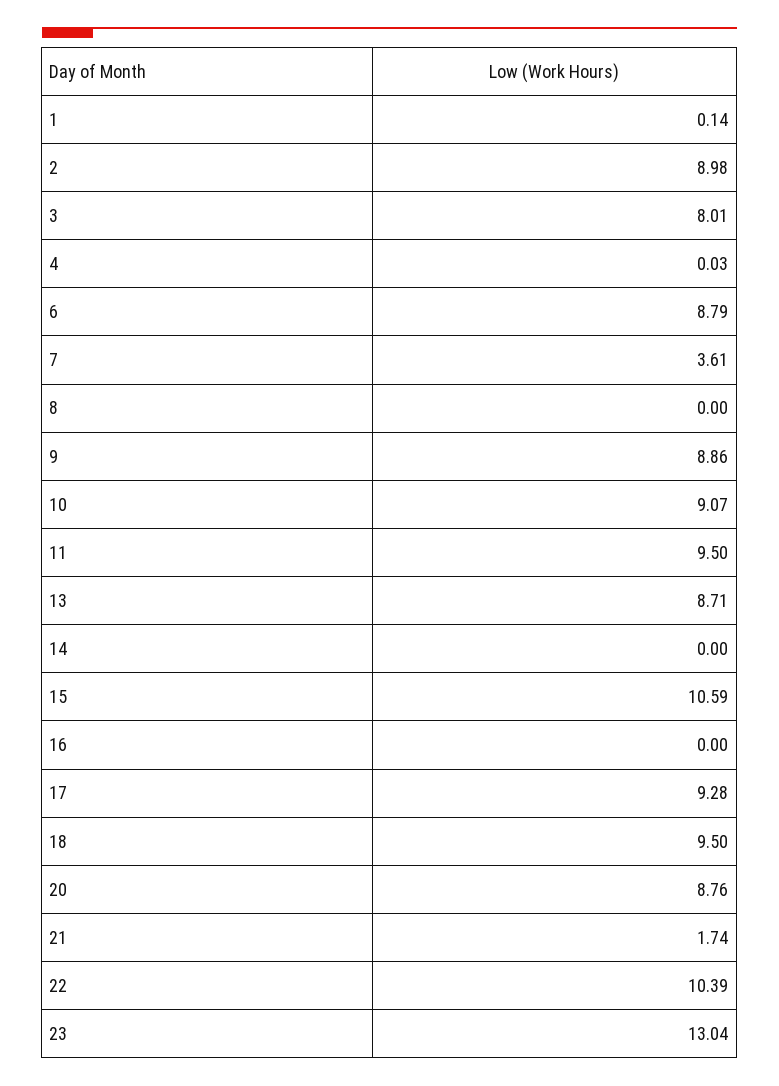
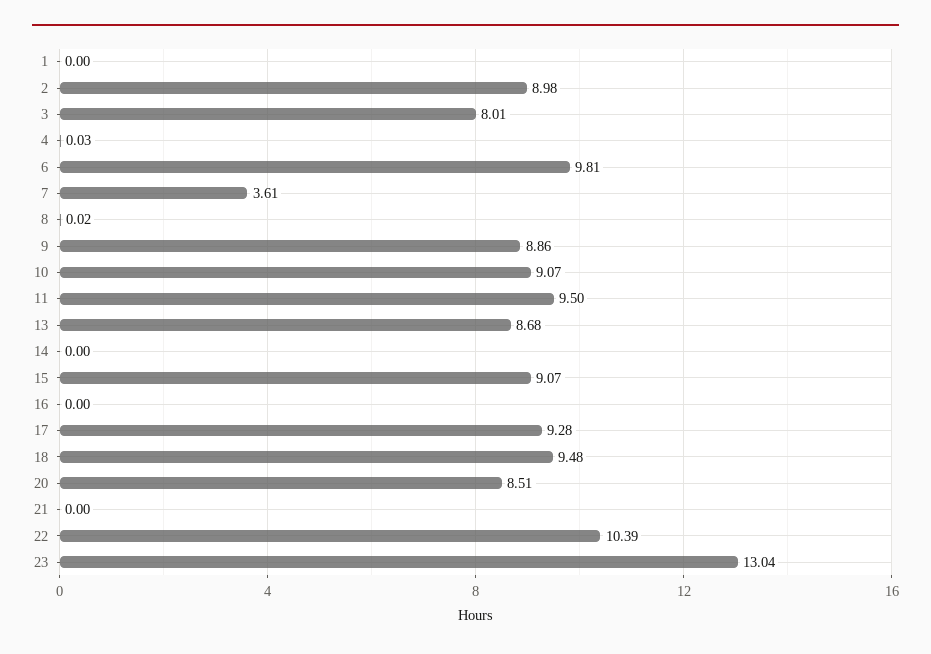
  {
-   "1": 0.14,
+   "1": 0,
    "2": 8.98,
    "3": 8.01,
    "4": 0.03,
-   "6": 8.79,
+   "6": 9.81,
    "7": 3.61,
-   "8": 0,
+   "8": 0.02,
    "9": 8.86,
    "10": 9.07,
    "11": 9.5,
-   "13": 8.71,
+   "13": 8.68,
    "14": 0,
-   "15": 10.59,
+   "15": 9.07,
    "16": 0,
    "17": 9.28,
-   "18": 9.5,
+   "18": 9.48,
-   "20": 8.76,
+   "20": 8.51,
-   "21": 1.74,
+   "21": 0,
    "22": 10.39,
    "23": 13.04
  }

